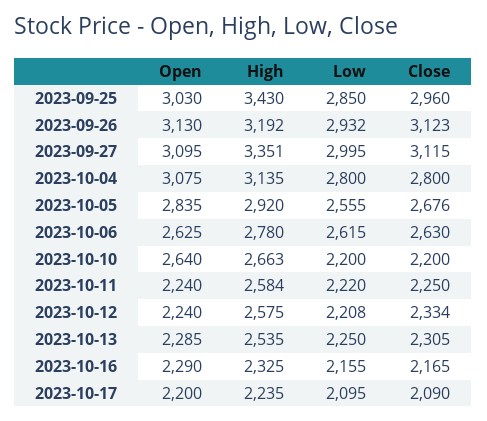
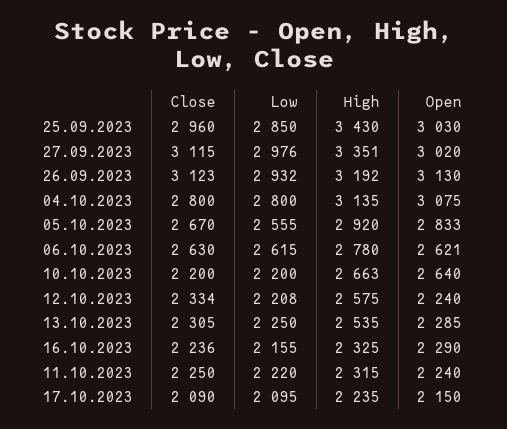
  {
    "Open": {
      "2023-09-25": 3030,
      "2023-09-26": 3130,
-     "2023-09-27": 3095,
+     "2023-09-27": 3020,
      "2023-10-04": 3075,
-     "2023-10-05": 2835,
+     "2023-10-05": 2833,
-     "2023-10-06": 2625,
+     "2023-10-06": 2621,
      "2023-10-10": 2640,
      "2023-10-11": 2240,
      "2023-10-12": 2240,
      "2023-10-13": 2285,
      "2023-10-16": 2290,
-     "2023-10-17": 2200
+     "2023-10-17": 2150
    },
    "High": {
      "2023-09-25": 3430,
      "2023-09-26": 3192,
      "2023-09-27": 3351,
      "2023-10-04": 3135,
      "2023-10-05": 2920,
      "2023-10-06": 2780,
      "2023-10-10": 2663,
-     "2023-10-11": 2584,
+     "2023-10-11": 2315,
      "2023-10-12": 2575,
      "2023-10-13": 2535,
      "2023-10-16": 2325,
      "2023-10-17": 2235
    },
    "Low": {
      "2023-09-25": 2850,
      "2023-09-26": 2932,
-     "2023-09-27": 2995,
+     "2023-09-27": 2976,
      "2023-10-04": 2800,
      "2023-10-05": 2555,
      "2023-10-06": 2615,
      "2023-10-10": 2200,
      "2023-10-11": 2220,
      "2023-10-12": 2208,
      "2023-10-13": 2250,
      "2023-10-16": 2155,
      "2023-10-17": 2095
    },
    "Close": {
      "2023-09-25": 2960,
      "2023-09-26": 3123,
      "2023-09-27": 3115,
      "2023-10-04": 2800,
-     "2023-10-05": 2676,
+     "2023-10-05": 2670,
      "2023-10-06": 2630,
      "2023-10-10": 2200,
      "2023-10-11": 2250,
      "2023-10-12": 2334,
      "2023-10-13": 2305,
-     "2023-10-16": 2165,
+     "2023-10-16": 2236,
      "2023-10-17": 2090
    }
  }

